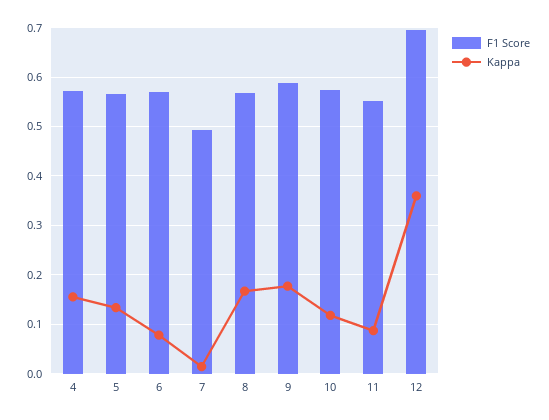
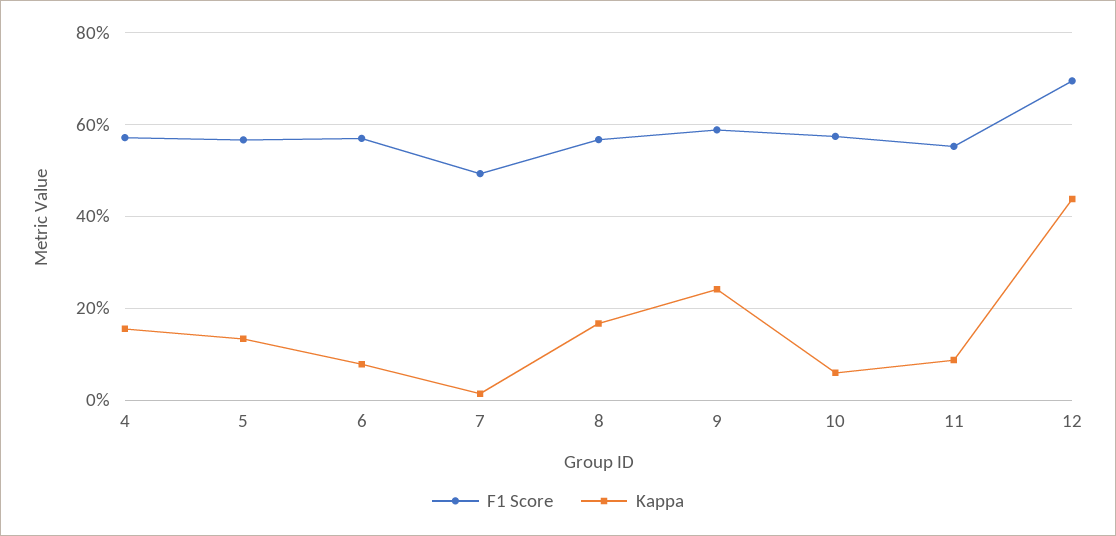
  {
    "F1 Score": {
      "4": 0.58,
      "5": 0.56,
      "6": 0.56,
      "7": 0.5,
      "8": 0.56,
      "9": 0.58,
      "10": 0.58,
      "11": 0.56,
      "12": 0.7
    },
    "Kappa": {
      "4": 0.16,
      "5": 0.14,
      "6": 0.08,
      "7": 0.02,
      "8": 0.16,
-     "9": 0.18,
+     "9": 0.24,
-     "10": 0.12,
+     "10": 0.06,
      "11": 0.08,
-     "12": 0.36
+     "12": 0.44
    }
  }

